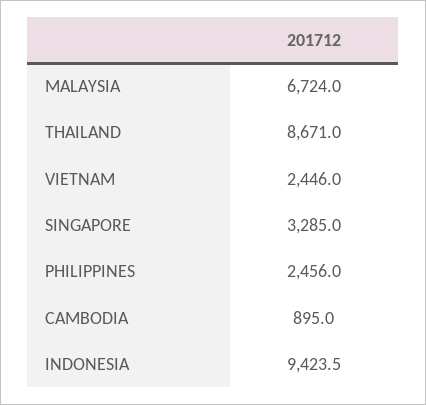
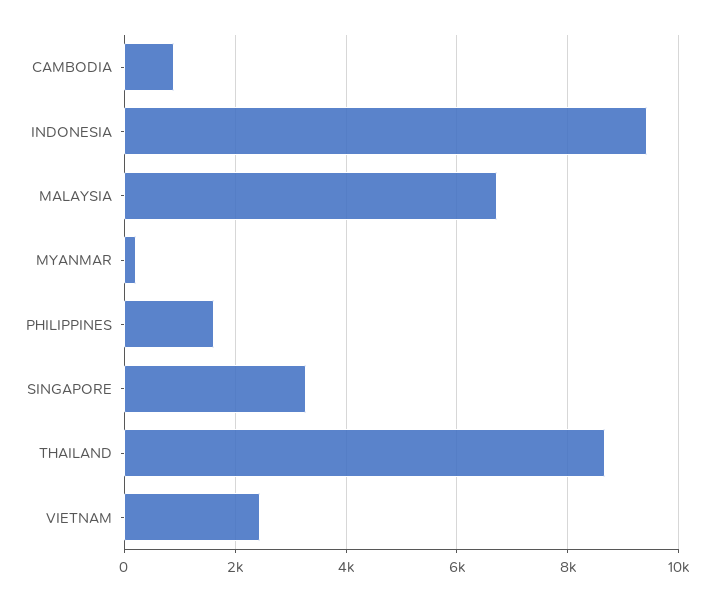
  {
    "MALAYSIA": 6724,
    "THAILAND": 8671,
    "VIETNAM": 2446,
    "SINGAPORE": 3285,
-   "PHILIPPINES": 2456,
+   "PHILIPPINES": 1600,
    "CAMBODIA": 895,
-   "INDONESIA": 9423.5
+   "INDONESIA": 9423.5,
+   "MYANMAR": 200
  }

